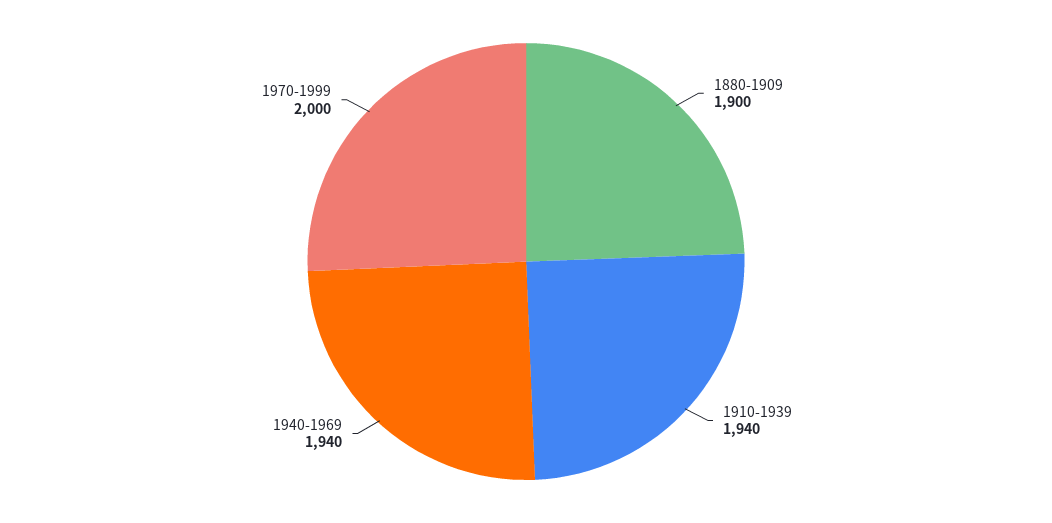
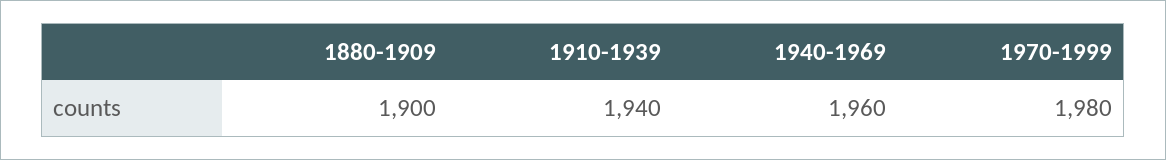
  {
    "1880-1909": 1900,
    "1910-1939": 1940,
-   "1940-1969": 1940,
+   "1940-1969": 1960,
-   "1970-1999": 2000
+   "1970-1999": 1980
  }

